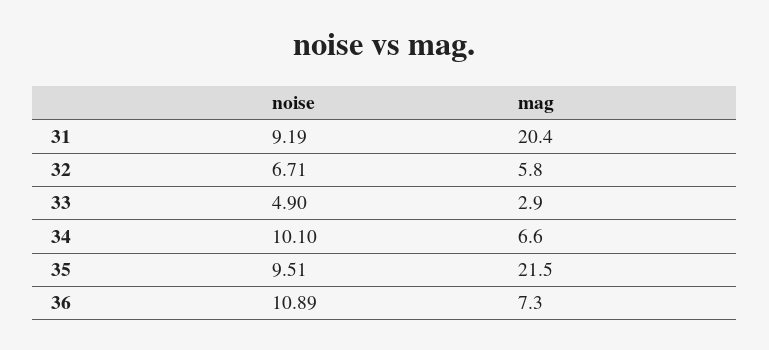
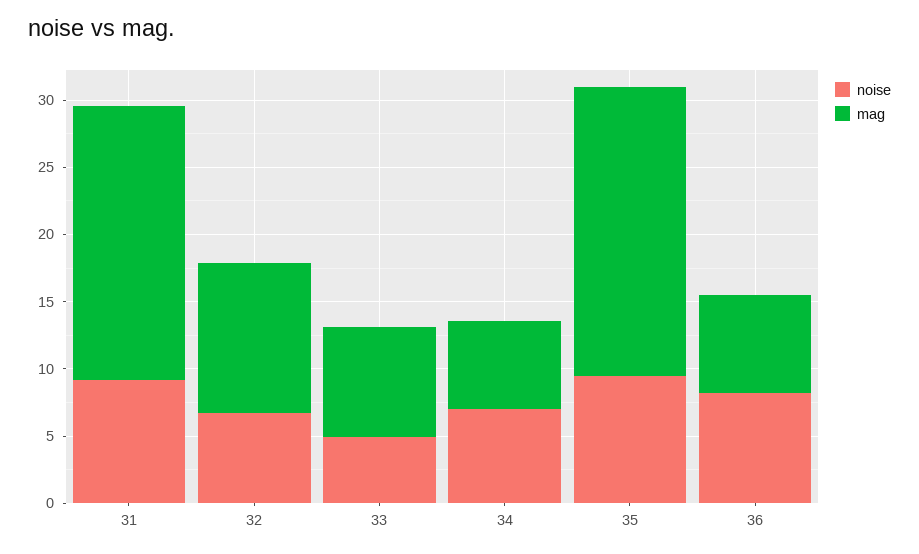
  {
    "noise": {
      "31": 9.19,
      "32": 6.71,
      "33": 4.9,
-     "34": 10.1,
+     "34": 7,
      "35": 9.51,
-     "36": 10.89
+     "36": 8
    },
    "mag": {
      "31": 20.4,
-     "32": 5.8,
+     "32": 11,
-     "33": 2.9,
+     "33": 8,
      "34": 6.6,
      "35": 21.5,
      "36": 7.3
    }
  }

